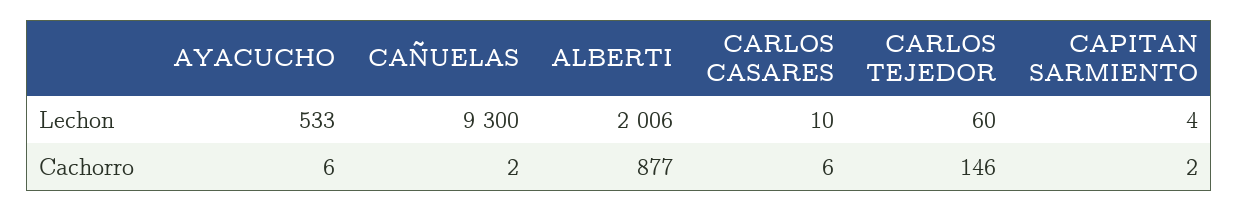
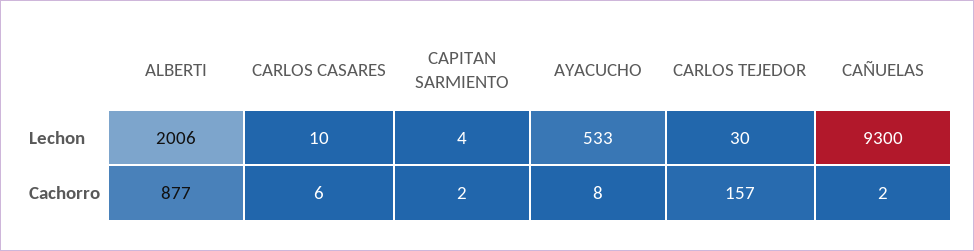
  {
    "AYACUCHO": {
      "Lechon": 533,
-     "Cachorro": 6
+     "Cachorro": 8
    },
    "CAÑUELAS": {
      "Lechon": 9300,
      "Cachorro": 2
    },
    "ALBERTI": {
      "Lechon": 2006,
      "Cachorro": 877
    },
    "CARLOS CASARES": {
      "Lechon": 10,
      "Cachorro": 6
    },
    "CARLOS TEJEDOR": {
-     "Lechon": 60,
+     "Lechon": 30,
-     "Cachorro": 146
+     "Cachorro": 157
    },
    "CAPITAN SARMIENTO": {
      "Lechon": 4,
      "Cachorro": 2
    }
  }

